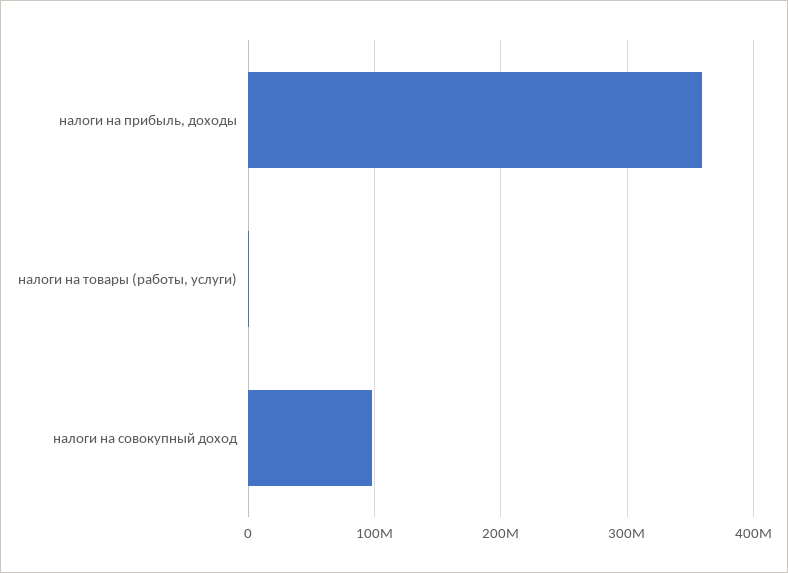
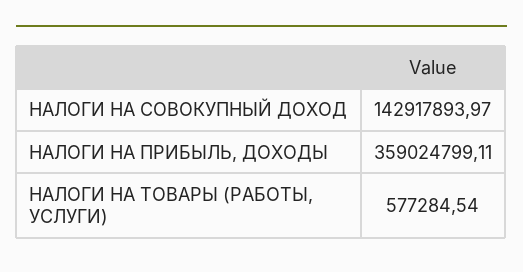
  {
    "налоги на прибыль, доходы": 359024799.11,
    "налоги на товары (работы, услуги)": 577284.54,
-   "налоги на совокупный доход": 100000000
+   "налоги на совокупный доход": 142917893.97
  }

